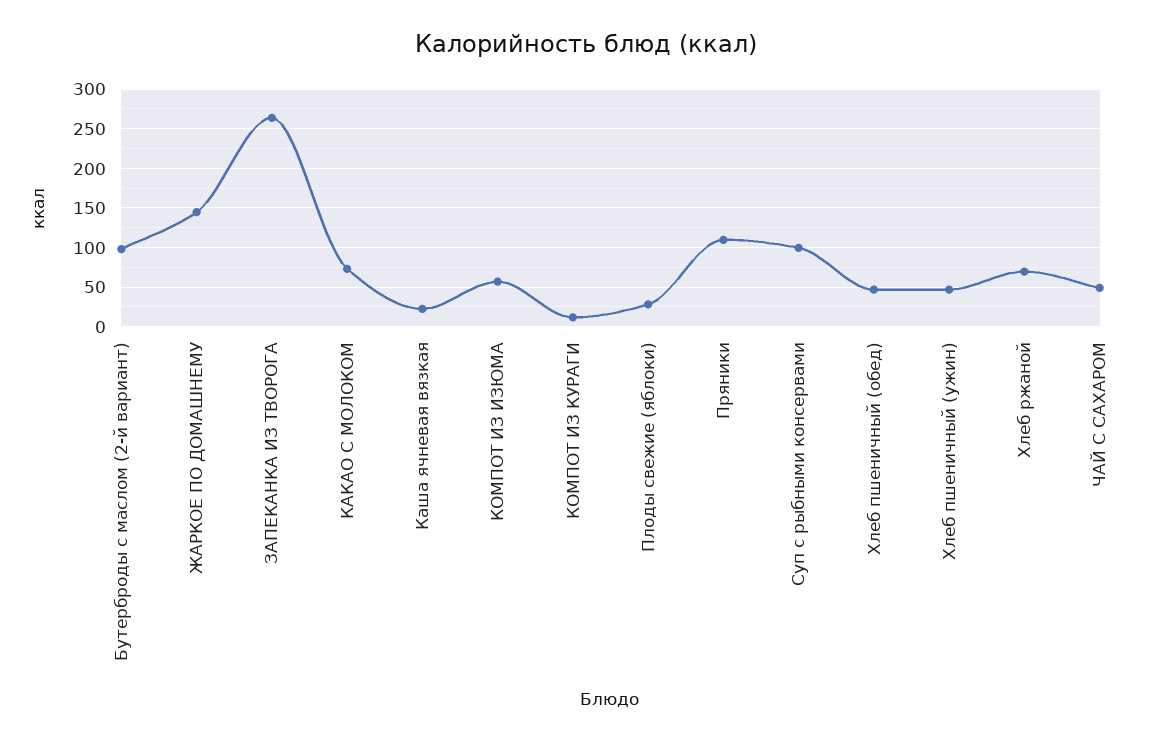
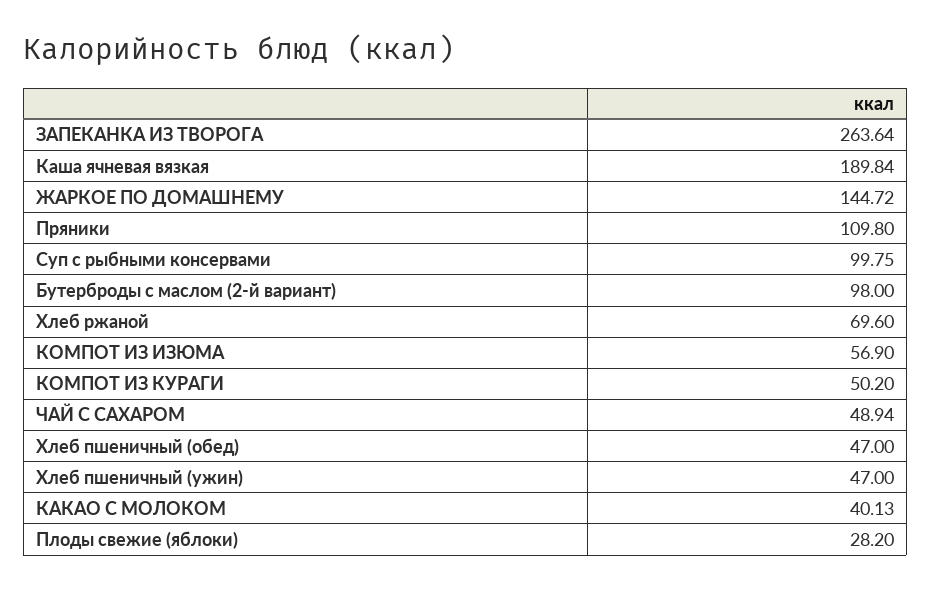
  {
    "Бутерброды с маслом (2-й вариант)": 98,
    "ЖАРКОЕ ПО ДОМАШНЕМУ": 144.72,
    "ЗАПЕКАНКА ИЗ ТВОРОГА": 263.64,
-   "КАКАО С МОЛОКОМ": 70,
+   "КАКАО С МОЛОКОМ": 40.13,
-   "Каша ячневая вязкая": 20,
+   "Каша ячневая вязкая": 189.84,
    "КОМПОТ ИЗ ИЗЮМА": 56.9,
-   "КОМПОТ ИЗ КУРАГИ": 10,
+   "КОМПОТ ИЗ КУРАГИ": 50.2,
    "Плоды свежие (яблоки)": 28.2,
    "Пряники": 109.8,
    "Суп с рыбными консервами": 99.75,
    "Хлеб пшеничный (обед)": 47,
    "Хлеб пшеничный (ужин)": 47,
    "Хлеб ржаной": 69.6,
    "ЧАЙ С САХАРОМ": 48.94
  }

